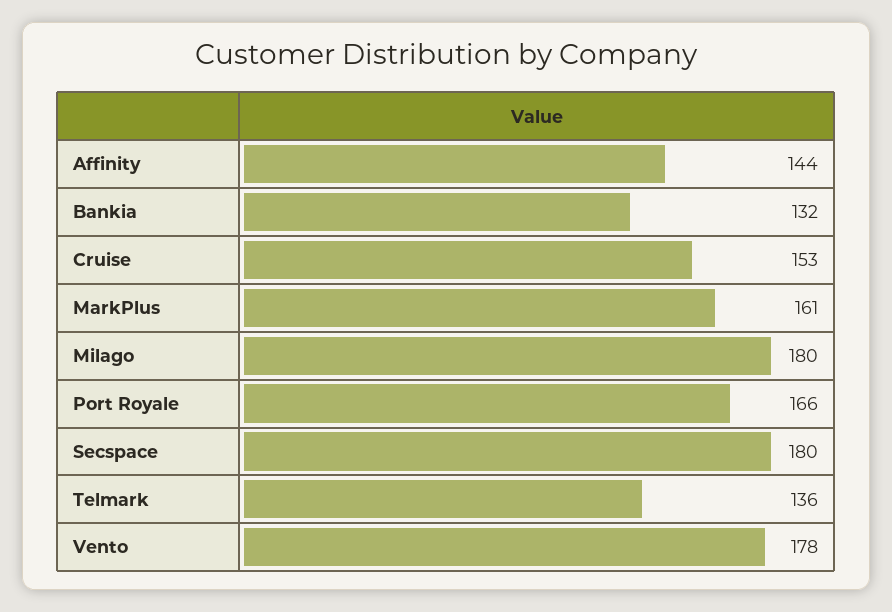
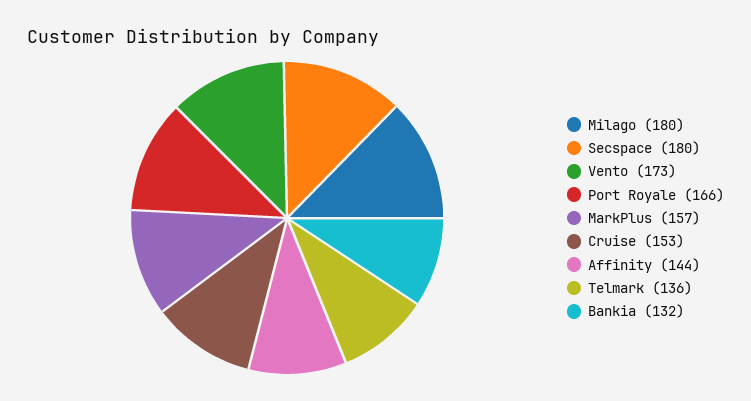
  {
    "Affinity": 144,
    "Bankia": 132,
    "Cruise": 153,
-   "MarkPlus": 161,
+   "MarkPlus": 157,
    "Milago": 180,
    "Port Royale": 166,
    "Secspace": 180,
    "Telmark": 136,
-   "Vento": 178
+   "Vento": 173
  }

